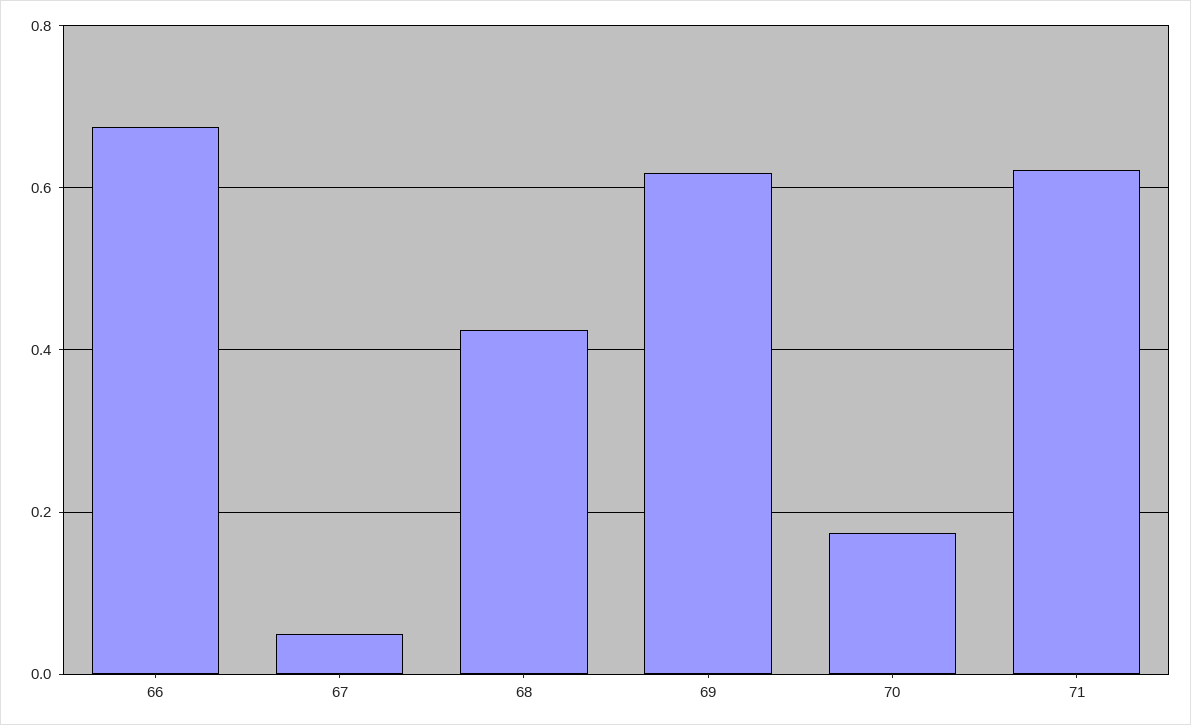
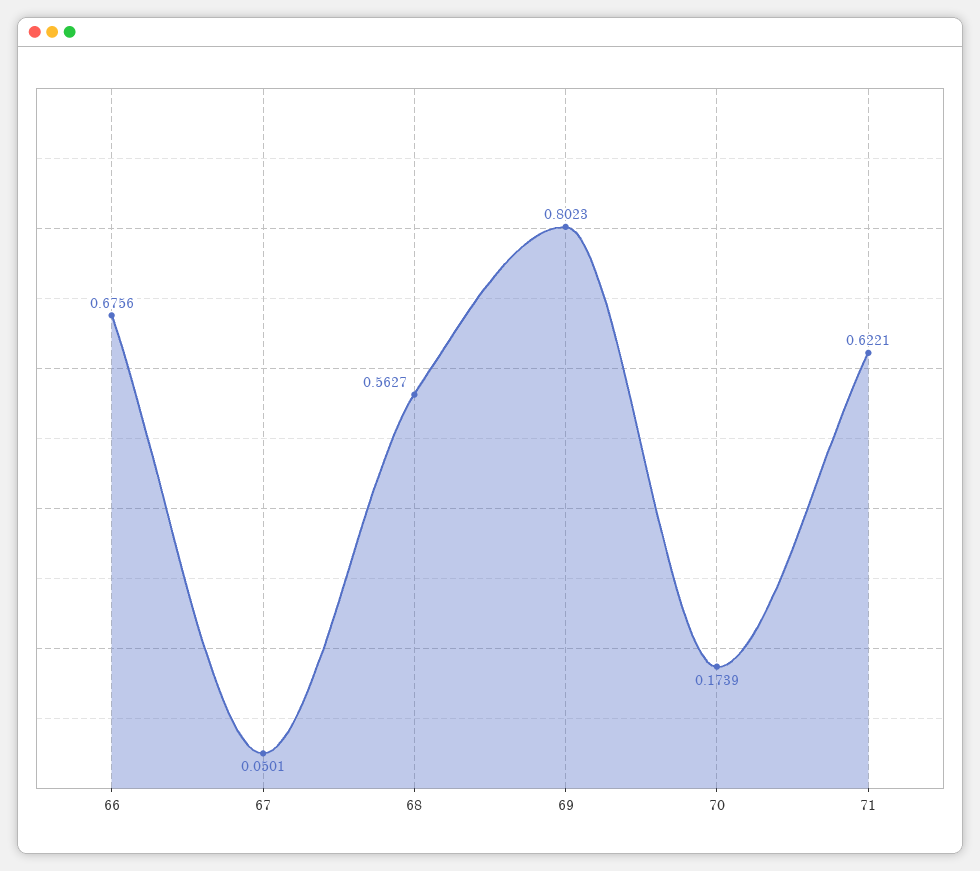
  {
    "66": 0.6756,
    "67": 0.0501,
-   "68": 0.42,
+   "68": 0.5627,
-   "69": 0.62,
+   "69": 0.8023,
    "70": 0.1739,
    "71": 0.6221
  }

